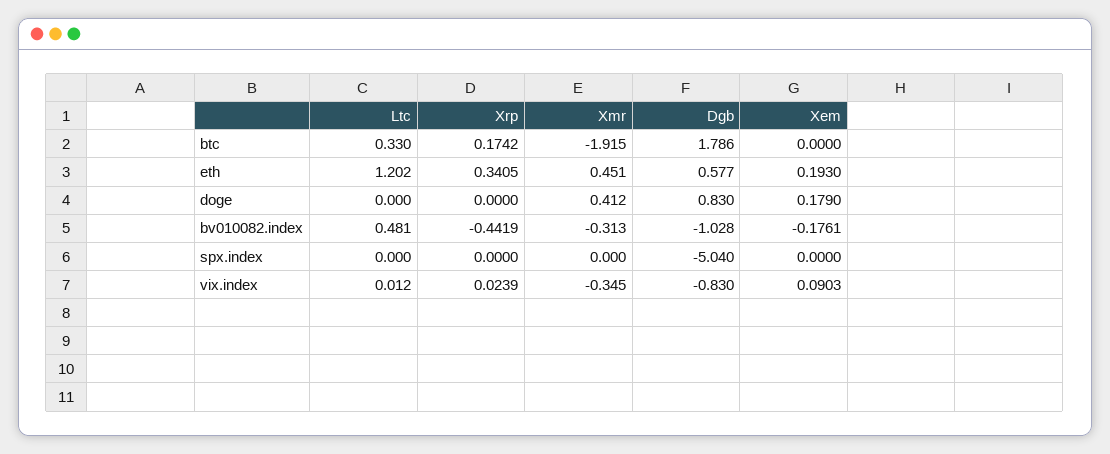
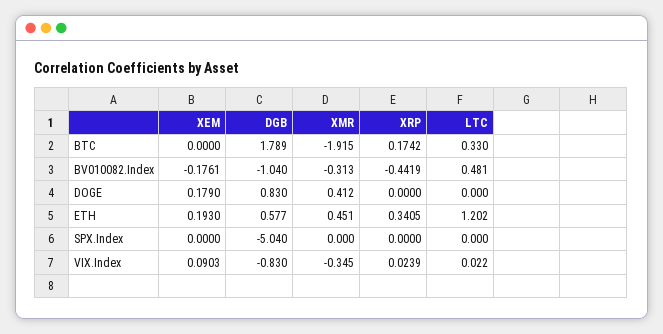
  {
    "Ltc": {
      "btc": 0.33,
      "eth": 1.202,
      "doge": 0,
      "bv010082.index": 0.481,
      "spx.index": 0,
-     "vix.index": 0.012
+     "vix.index": 0.022
    },
    "Xrp": {
      "btc": 0.1742,
      "eth": 0.3405,
      "doge": 0,
      "bv010082.index": -0.4419,
      "spx.index": 0,
      "vix.index": 0.0239
    },
    "Xmr": {
      "btc": -1.915,
      "eth": 0.451,
      "doge": 0.412,
      "bv010082.index": -0.313,
      "spx.index": 0,
      "vix.index": -0.345
    },
    "Dgb": {
-     "btc": 1.786,
+     "btc": 1.789,
      "eth": 0.577,
      "doge": 0.83,
-     "bv010082.index": -1.028,
+     "bv010082.index": -1.04,
      "spx.index": -5.04,
      "vix.index": -0.83
    },
    "Xem": {
      "btc": 0,
      "eth": 0.193,
      "doge": 0.179,
      "bv010082.index": -0.1761,
      "spx.index": 0,
      "vix.index": 0.0903
    }
  }

